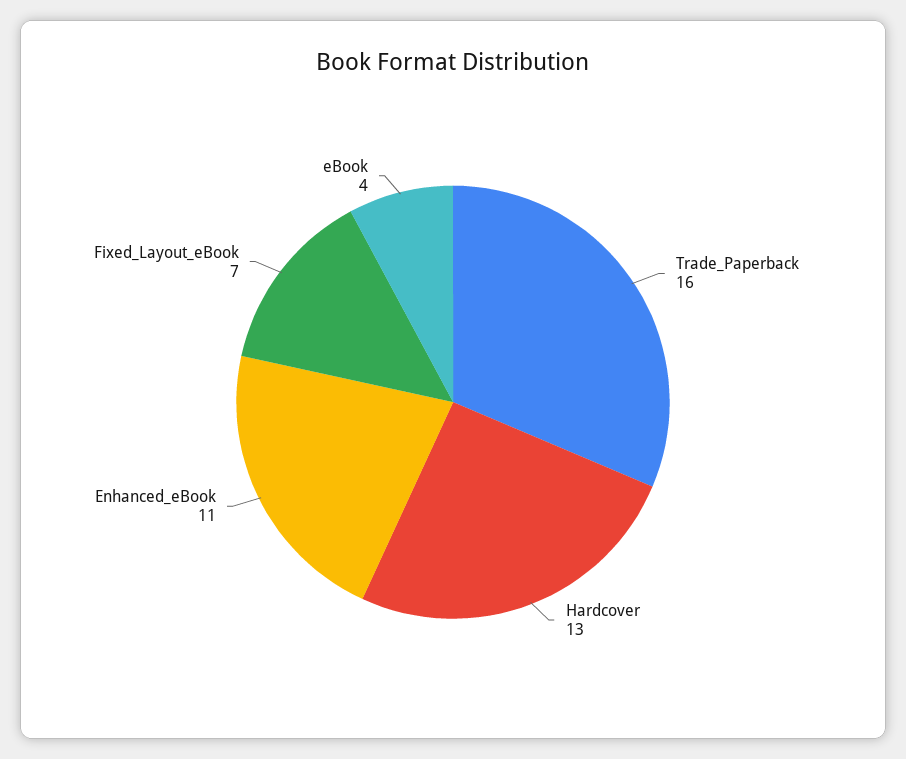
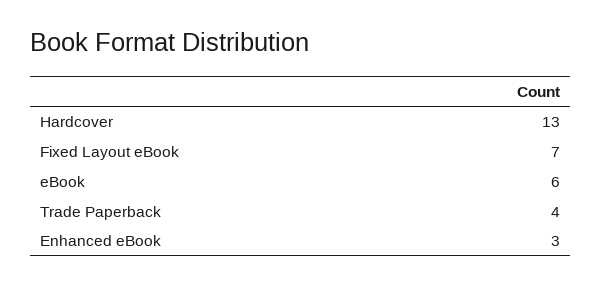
  {
-   "Trade_Paperback": 16,
+   "Trade_Paperback": 4,
    "Hardcover": 13,
-   "Enhanced_eBook": 11,
+   "Enhanced_eBook": 3,
    "Fixed_Layout_eBook": 7,
-   "eBook": 4
+   "eBook": 6
  }

